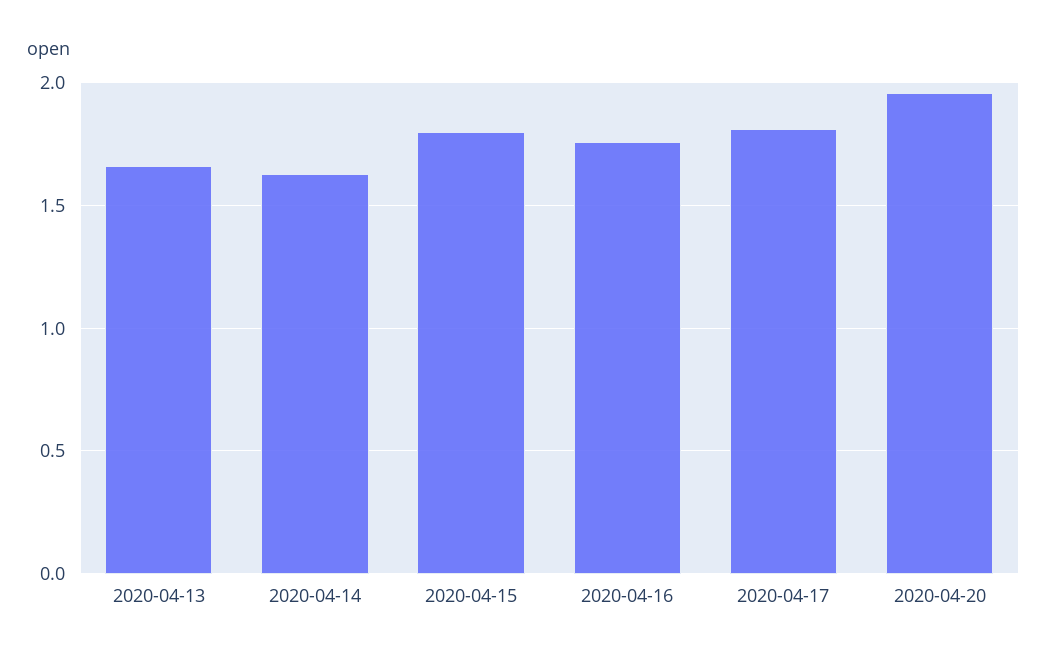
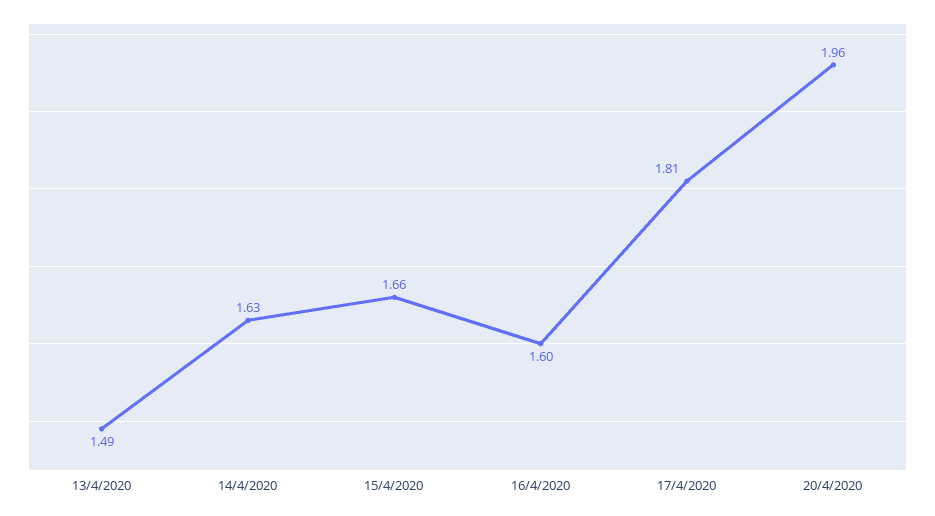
  {
-   "2020-04-13": 1.65,
+   "2020-04-13": 1.49,
    "2020-04-14": 1.63,
-   "2020-04-15": 1.8,
+   "2020-04-15": 1.66,
-   "2020-04-16": 1.75,
+   "2020-04-16": 1.6,
    "2020-04-17": 1.81,
    "2020-04-20": 1.96
  }

